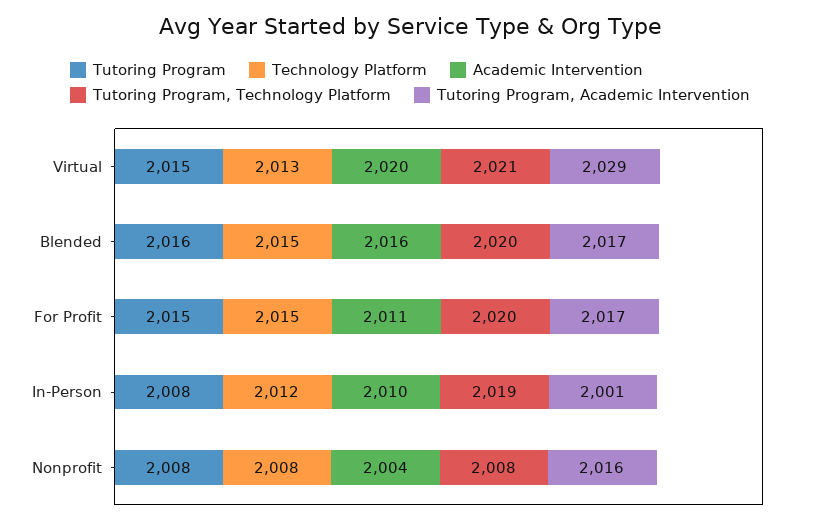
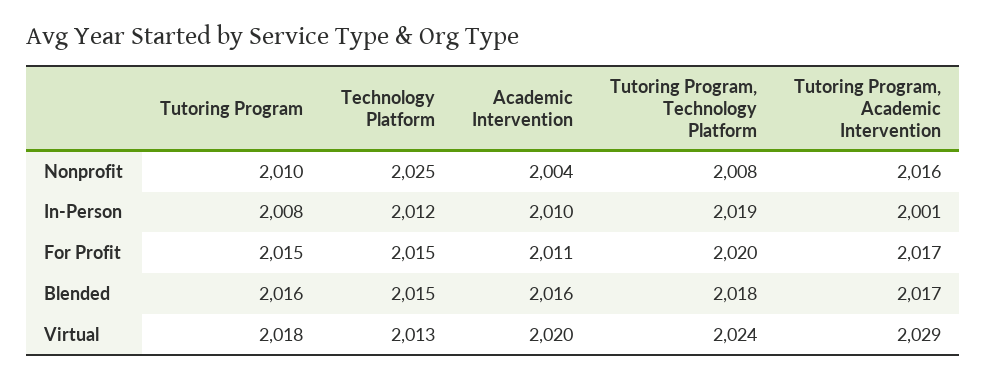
  {
    "Tutoring Program": {
-     "Virtual": 2015,
+     "Virtual": 2018,
      "Blended": 2016,
      "For Profit": 2015,
      "In-Person": 2008,
-     "Nonprofit": 2008
+     "Nonprofit": 2010
    },
    "Technology Platform": {
      "Virtual": 2013,
      "Blended": 2015,
      "For Profit": 2015,
      "In-Person": 2012,
-     "Nonprofit": 2008
+     "Nonprofit": 2025
    },
    "Academic Intervention": {
      "Virtual": 2020,
      "Blended": 2016,
      "For Profit": 2011,
      "In-Person": 2010,
      "Nonprofit": 2004
    },
    "Tutoring Program, Technology Platform": {
-     "Virtual": 2021,
+     "Virtual": 2024,
-     "Blended": 2020,
+     "Blended": 2018,
      "For Profit": 2020,
      "In-Person": 2019,
      "Nonprofit": 2008
    },
    "Tutoring Program, Academic Intervention": {
      "Virtual": 2029,
      "Blended": 2017,
      "For Profit": 2017,
      "In-Person": 2001,
      "Nonprofit": 2016
    }
  }

